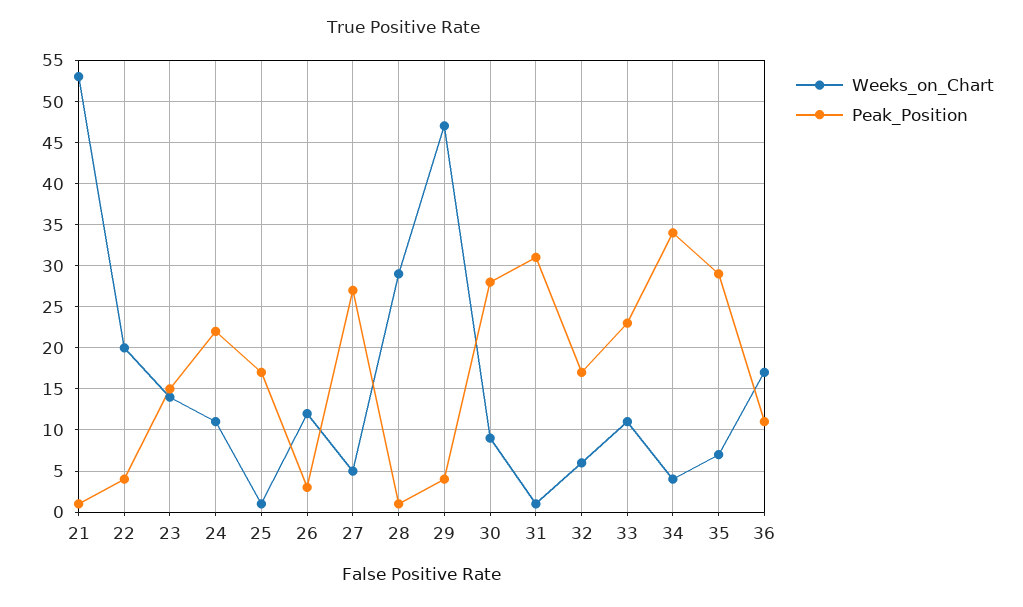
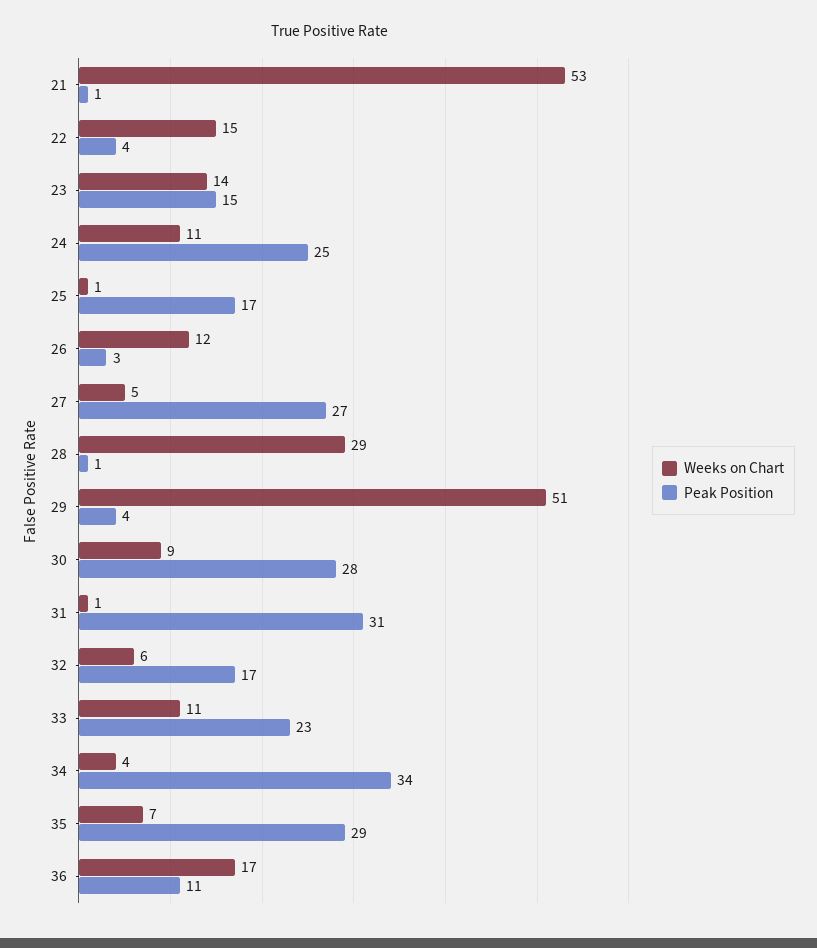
  {
    "Weeks_on_Chart": {
      "21": 53,
-     "22": 20,
+     "22": 15,
      "23": 14,
      "24": 11,
      "25": 1,
      "26": 12,
      "27": 5,
      "28": 29,
-     "29": 47,
+     "29": 51,
      "30": 9,
      "31": 1,
      "32": 6,
      "33": 11,
      "34": 4,
      "35": 7,
      "36": 17
    },
    "Peak_Position": {
      "21": 1,
      "22": 4,
      "23": 15,
-     "24": 22,
+     "24": 25,
      "25": 17,
      "26": 3,
      "27": 27,
      "28": 1,
      "29": 4,
      "30": 28,
      "31": 31,
      "32": 17,
      "33": 23,
      "34": 34,
      "35": 29,
      "36": 11
    }
  }

